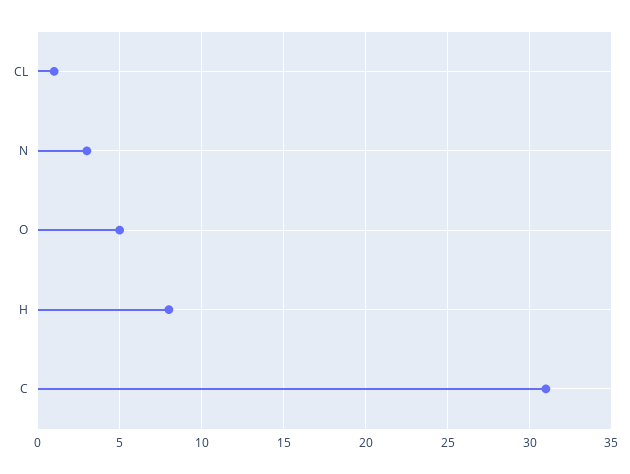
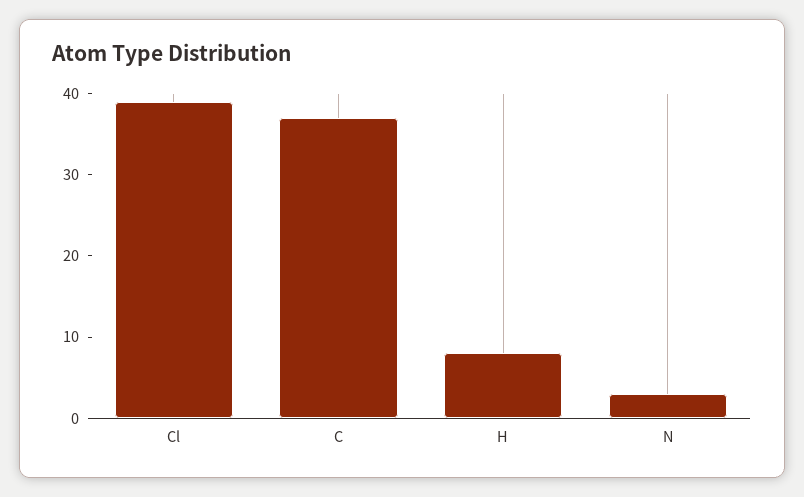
  {
-   "CL": 1,
+   "CL": 39,
    "N": 3,
-   "O": 5,
    "H": 8,
-   "C": 31
+   "C": 37
  }

